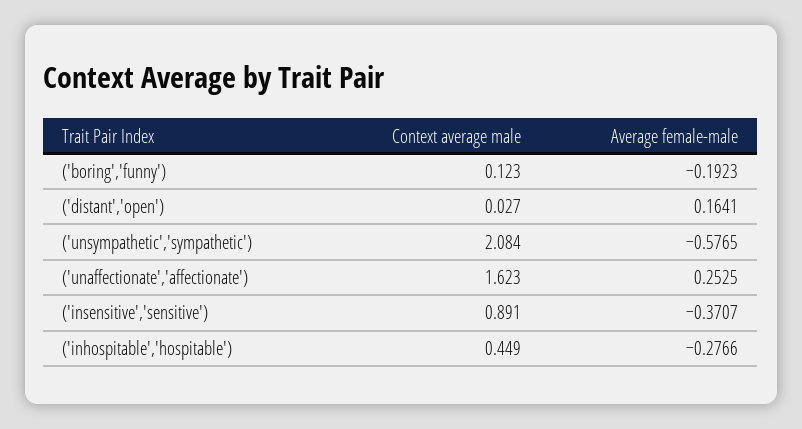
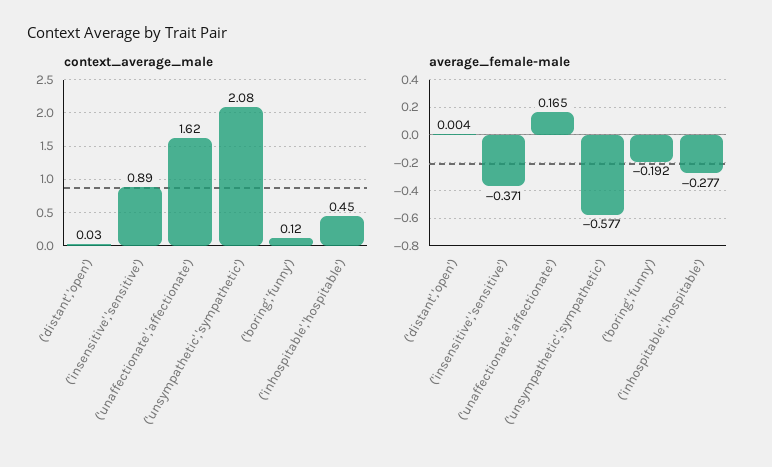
  {
    "Context average male": {
      "('boring','funny')": 0.123,
      "('distant','open')": 0.027,
      "('unsympathetic','sympathetic')": 2.084,
      "('unaffectionate','affectionate')": 1.623,
      "('insensitive','sensitive')": 0.891,
      "('inhospitable','hospitable')": 0.449
    },
    "Average female-male": {
      "('boring','funny')": -0.1923,
-     "('distant','open')": 0.1641,
+     "('distant','open')": 0.004,
      "('unsympathetic','sympathetic')": -0.5765,
-     "('unaffectionate','affectionate')": 0.2525,
+     "('unaffectionate','affectionate')": 0.165,
      "('insensitive','sensitive')": -0.3707,
      "('inhospitable','hospitable')": -0.2766
    }
  }

